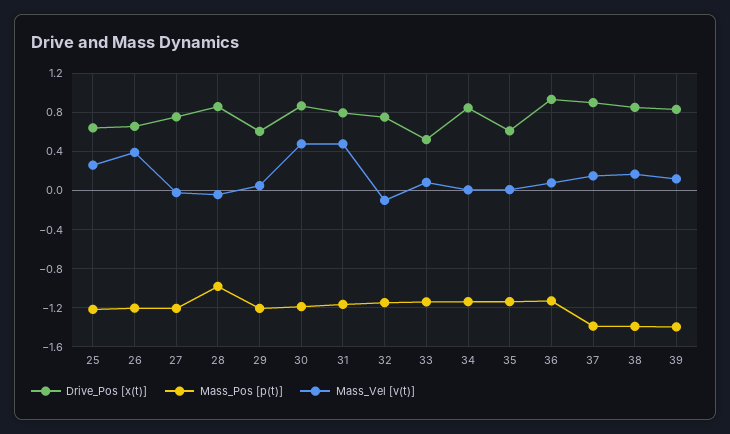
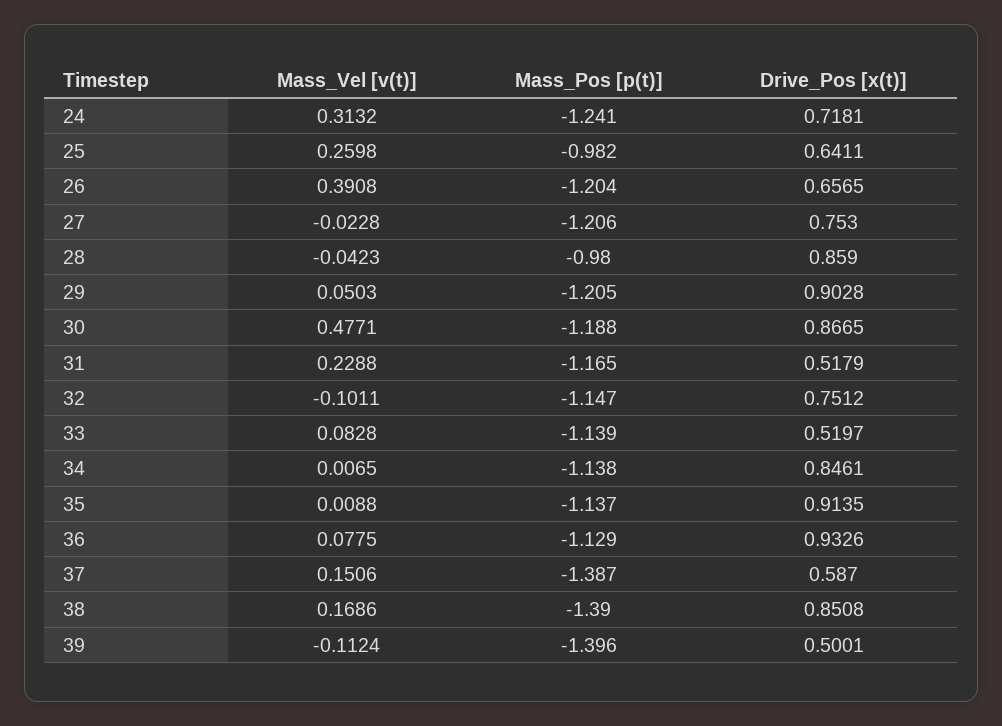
  {
    "Drive_Pos [x(t)]": {
      "25": 0.6411,
      "26": 0.6565,
      "27": 0.753,
      "28": 0.859,
-     "29": 0.6,
+     "29": 0.9028,
      "30": 0.8665,
-     "31": 0.8,
+     "31": 0.5179,
      "32": 0.7512,
      "33": 0.5197,
      "34": 0.8461,
-     "35": 0.6,
+     "35": 0.9135,
      "36": 0.9326,
-     "37": 0.9,
+     "37": 0.587,
      "38": 0.8508,
-     "39": 0.8
+     "39": 0.5001,
+     "24": 0.7181
    },
    "Mass_Pos [p(t)]": {
-     "25": -1.2,
+     "25": -0.982,
      "26": -1.204,
      "27": -1.206,
      "28": -0.98,
      "29": -1.205,
      "30": -1.188,
      "31": -1.165,
      "32": -1.147,
      "33": -1.139,
      "34": -1.138,
      "35": -1.137,
      "36": -1.129,
      "37": -1.387,
      "38": -1.39,
-     "39": -1.396
+     "39": -1.396,
+     "24": -1.241
    },
    "Mass_Vel [v(t)]": {
      "25": 0.2598,
      "26": 0.3908,
      "27": -0.0228,
      "28": -0.0423,
      "29": 0.0503,
      "30": 0.4771,
-     "31": 0.5,
+     "31": 0.2288,
      "32": -0.1011,
      "33": 0.0828,
      "34": 0.0065,
      "35": 0.0088,
      "36": 0.0775,
      "37": 0.1506,
      "38": 0.1686,
-     "39": 0.1
+     "39": -0.1124,
+     "24": 0.3132
    }
  }

